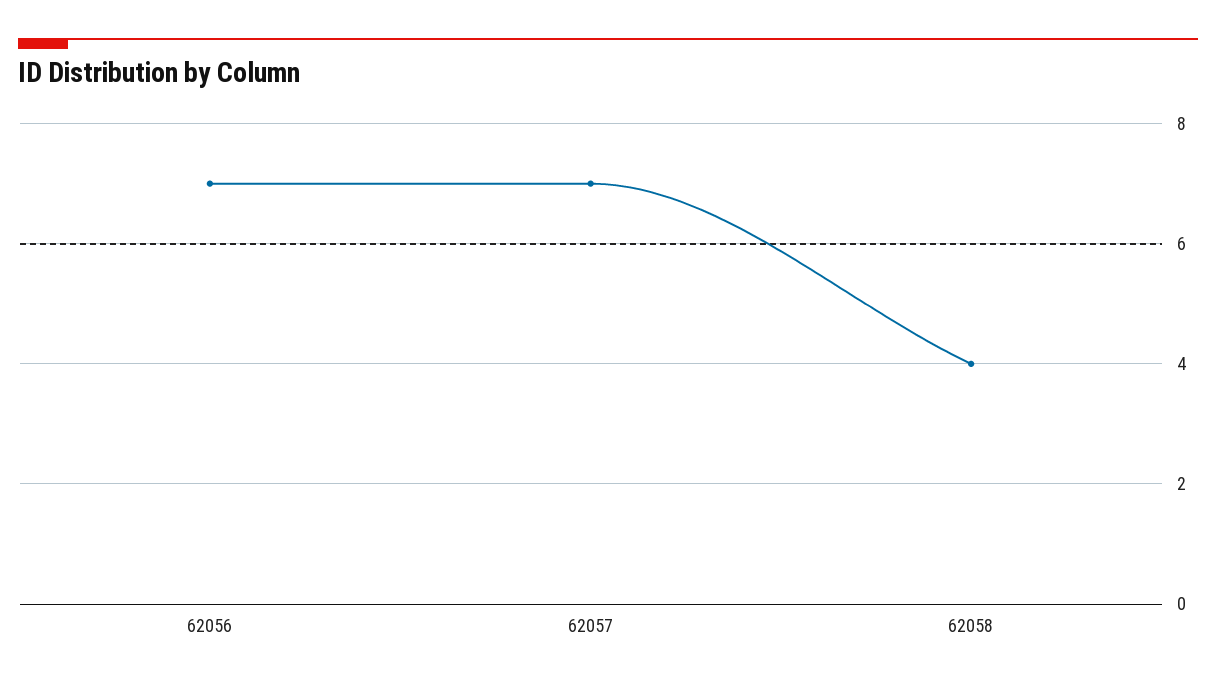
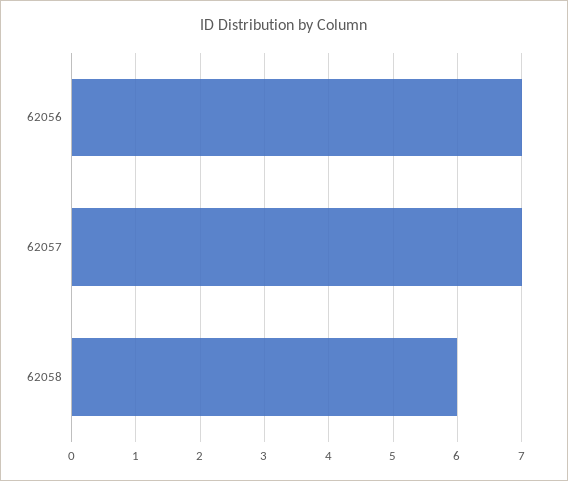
  {
    "62056": 7,
    "62057": 7,
-   "62058": 4
+   "62058": 6
  }

